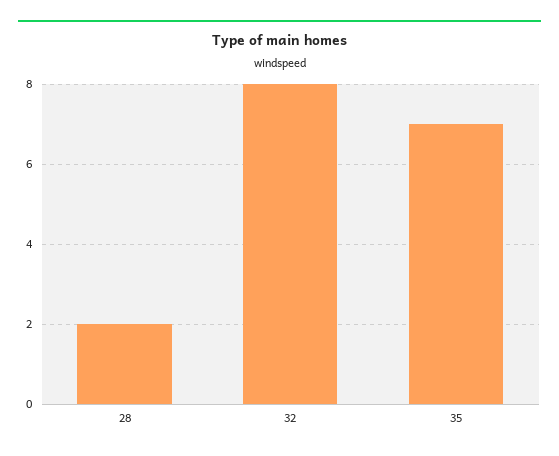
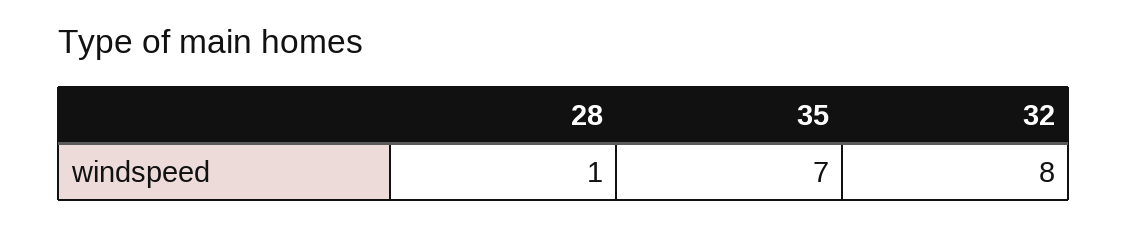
  {
-   "28": 2,
+   "28": 1,
    "32": 8,
    "35": 7
  }

